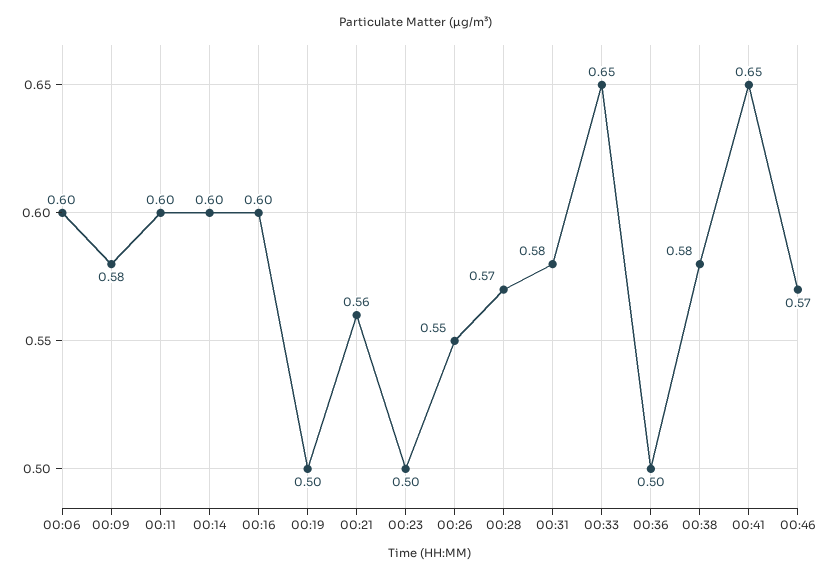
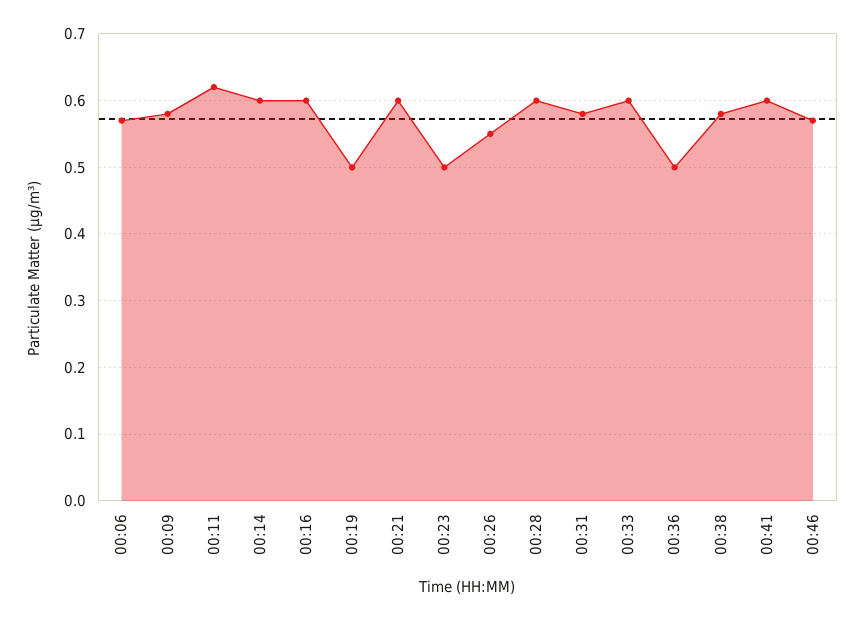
  {
-   "00:06": 0.6,
+   "00:06": 0.57,
    "00:09": 0.58,
-   "00:11": 0.6,
+   "00:11": 0.62,
    "00:14": 0.6,
    "00:16": 0.6,
    "00:19": 0.5,
-   "00:21": 0.56,
+   "00:21": 0.6,
    "00:23": 0.5,
    "00:26": 0.55,
-   "00:28": 0.57,
+   "00:28": 0.6,
    "00:31": 0.58,
-   "00:33": 0.65,
+   "00:33": 0.6,
    "00:36": 0.5,
    "00:38": 0.58,
-   "00:41": 0.65,
+   "00:41": 0.6,
    "00:46": 0.57
  }

